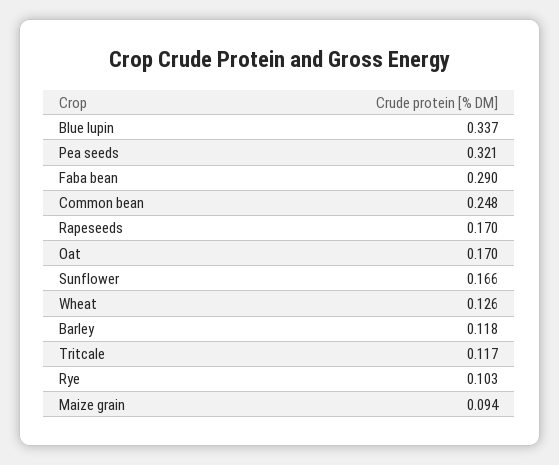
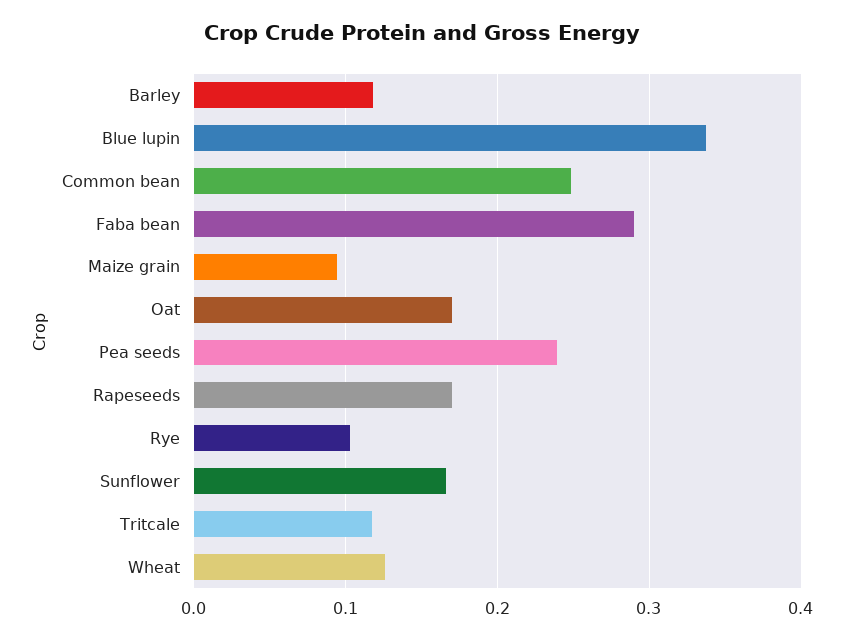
  {
    "Blue lupin": 0.337,
-   "Pea seeds": 0.321,
+   "Pea seeds": 0.24,
    "Faba bean": 0.29,
    "Common bean": 0.248,
    "Rapeseeds": 0.17,
    "Oat": 0.17,
    "Sunflower": 0.166,
    "Wheat": 0.126,
    "Barley": 0.118,
    "Tritcale": 0.117,
    "Rye": 0.103,
    "Maize grain": 0.094
  }

